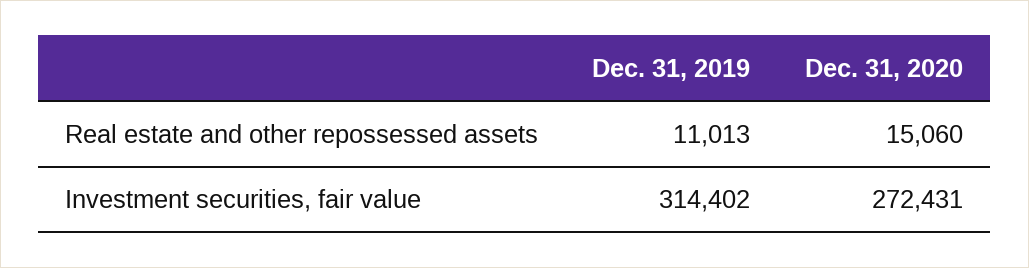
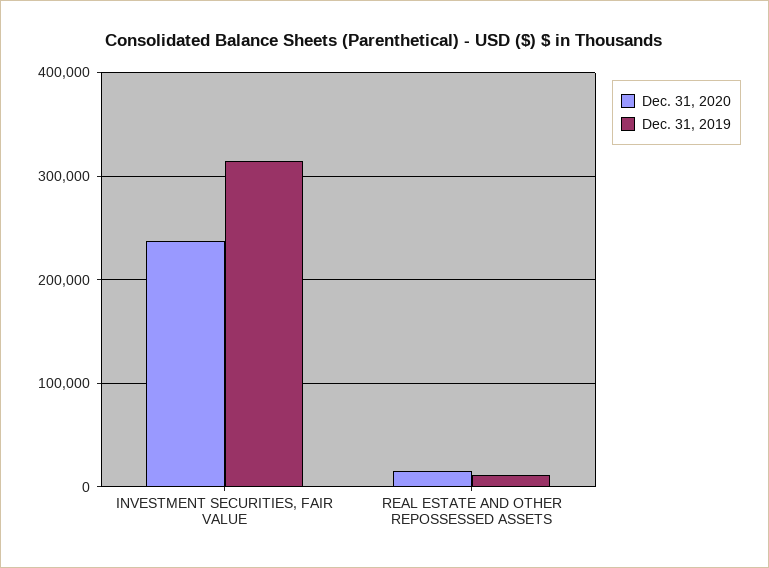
  {
    "Dec. 31, 2019": {
      "Real estate and other repossessed assets": 11013,
      "Investment securities, fair value": 314402
    },
    "Dec. 31, 2020": {
      "Real estate and other repossessed assets": 15060,
-     "Investment securities, fair value": 272431
+     "Investment securities, fair value": 240000
    }
  }

